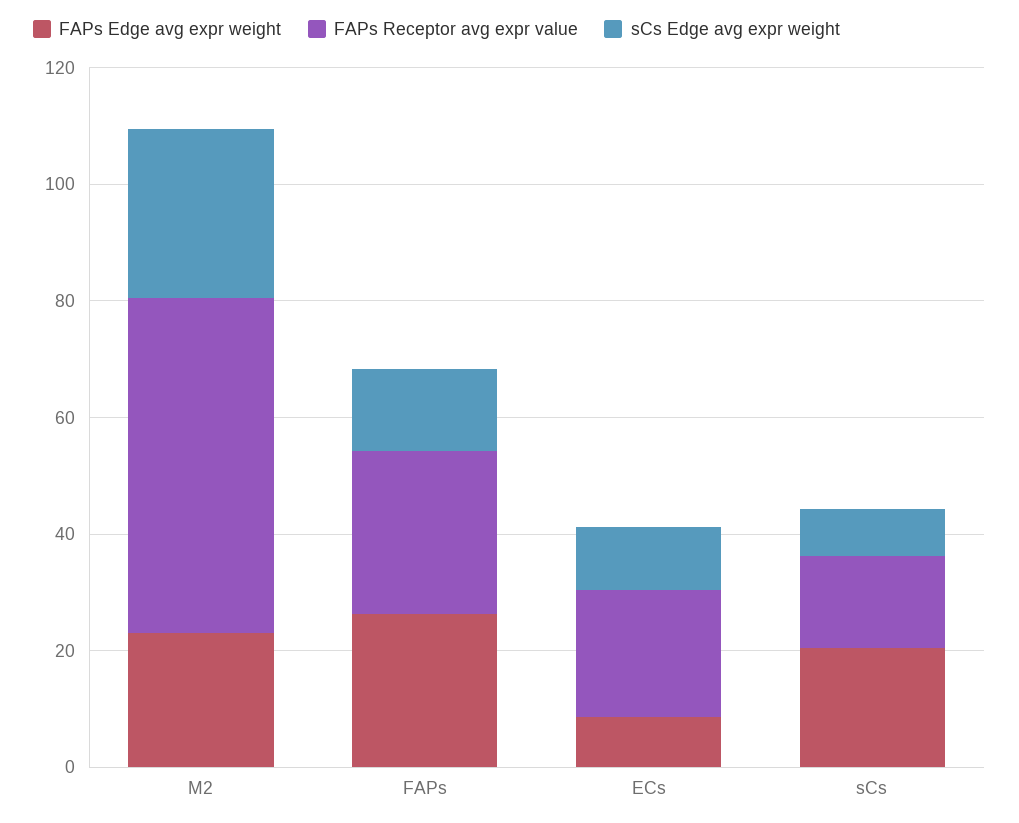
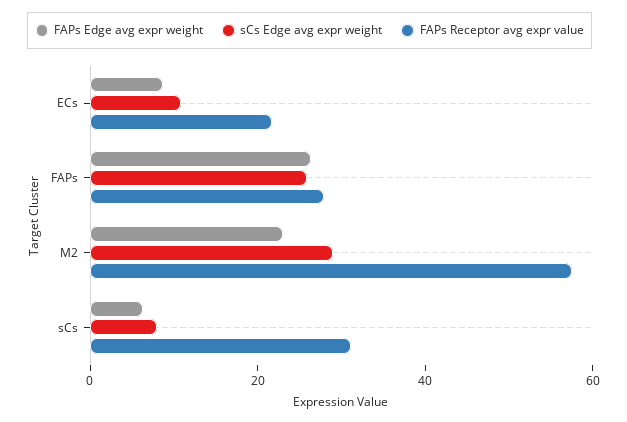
  {
    "FAPs Edge avg expr weight": {
      "M2": 25,
      "FAPs": 25,
      "ECs": 10,
-     "sCs": 20
+     "sCs": 5
    },
    "FAPs Receptor avg expr value": {
      "M2": 60,
      "FAPs": 30,
      "ECs": 20,
-     "sCs": 15
+     "sCs": 30
    },
    "sCs Edge avg expr weight": {
      "M2": 30,
-     "FAPs": 15,
+     "FAPs": 25,
      "ECs": 10,
      "sCs": 10
    }
  }

